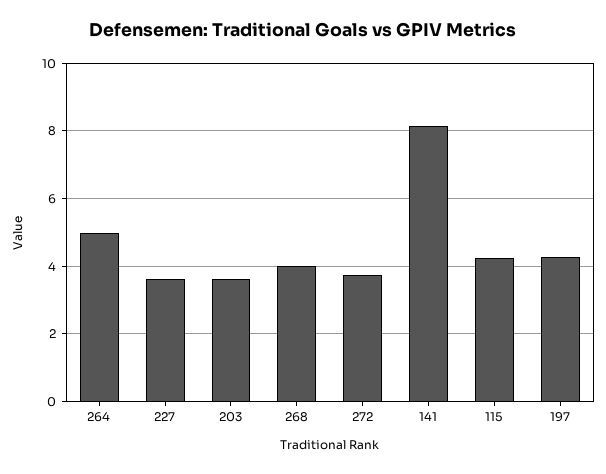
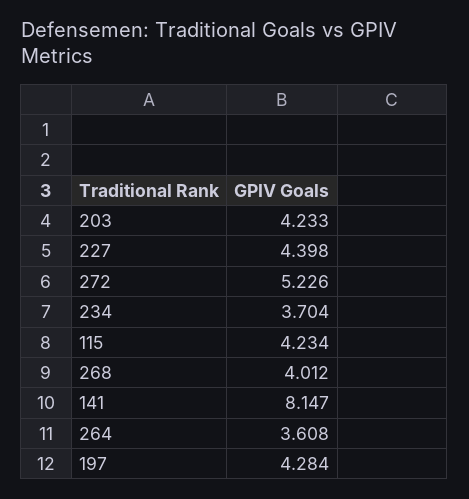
  {
-   "264": 5,
+   "264": 3.608,
-   "227": 3.6,
+   "227": 4.398,
-   "203": 3.6,
+   "203": 4.233,
    "268": 4.012,
-   "272": 3.8,
+   "272": 5.226,
    "141": 8.147,
    "115": 4.234,
-   "197": 4.284
+   "197": 4.284,
+   "234": 3.704
  }

